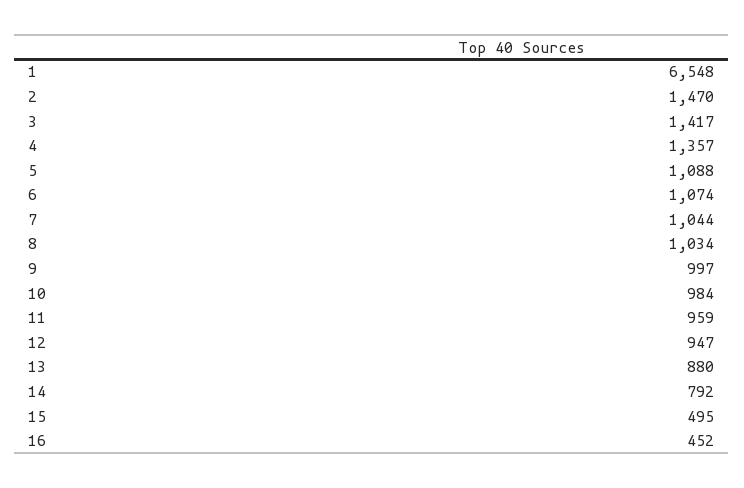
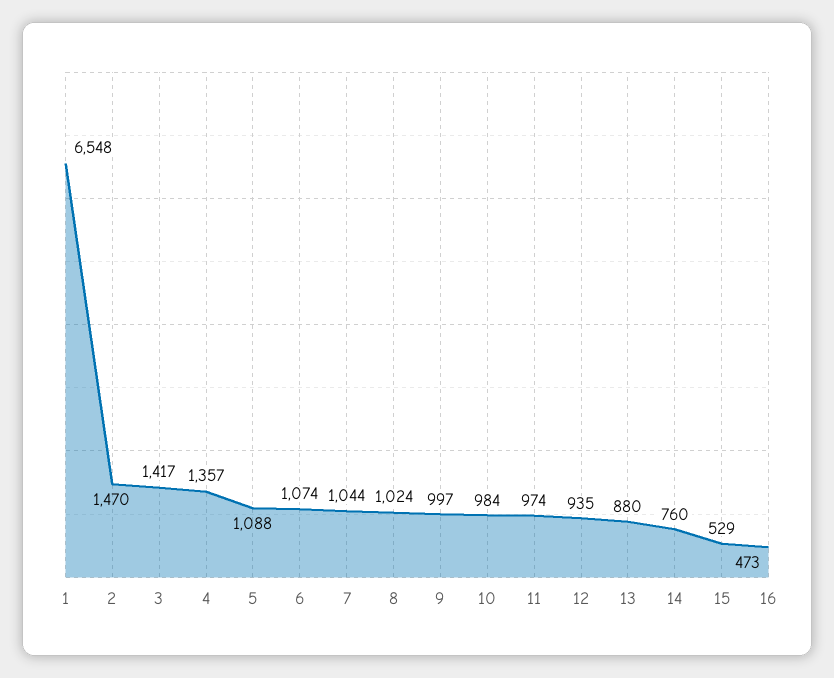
  {
    "1": 6548,
    "2": 1470,
    "3": 1417,
    "4": 1357,
    "5": 1088,
    "6": 1074,
    "7": 1044,
-   "8": 1034,
+   "8": 1024,
    "9": 997,
    "10": 984,
-   "11": 959,
+   "11": 974,
-   "12": 947,
+   "12": 935,
    "13": 880,
-   "14": 792,
+   "14": 760,
-   "15": 495,
+   "15": 529,
-   "16": 452
+   "16": 473
  }

